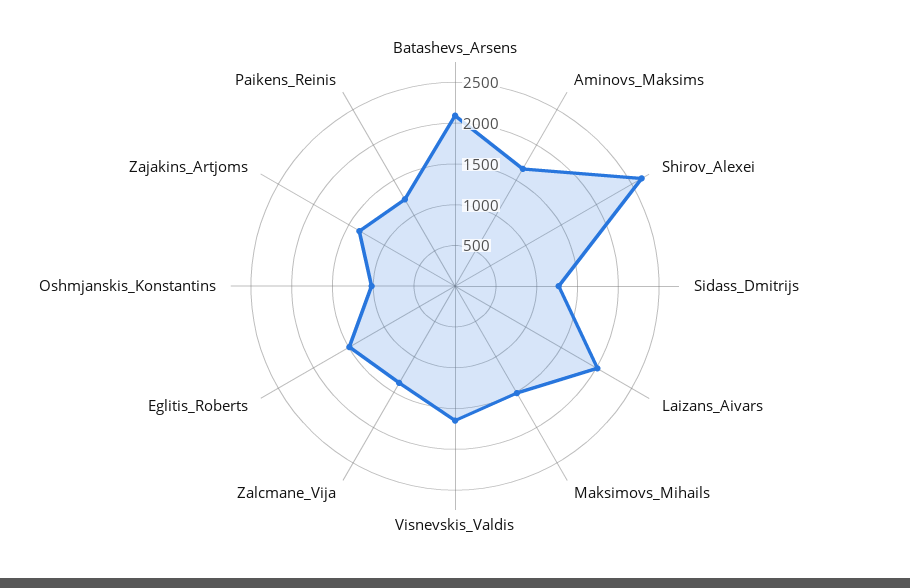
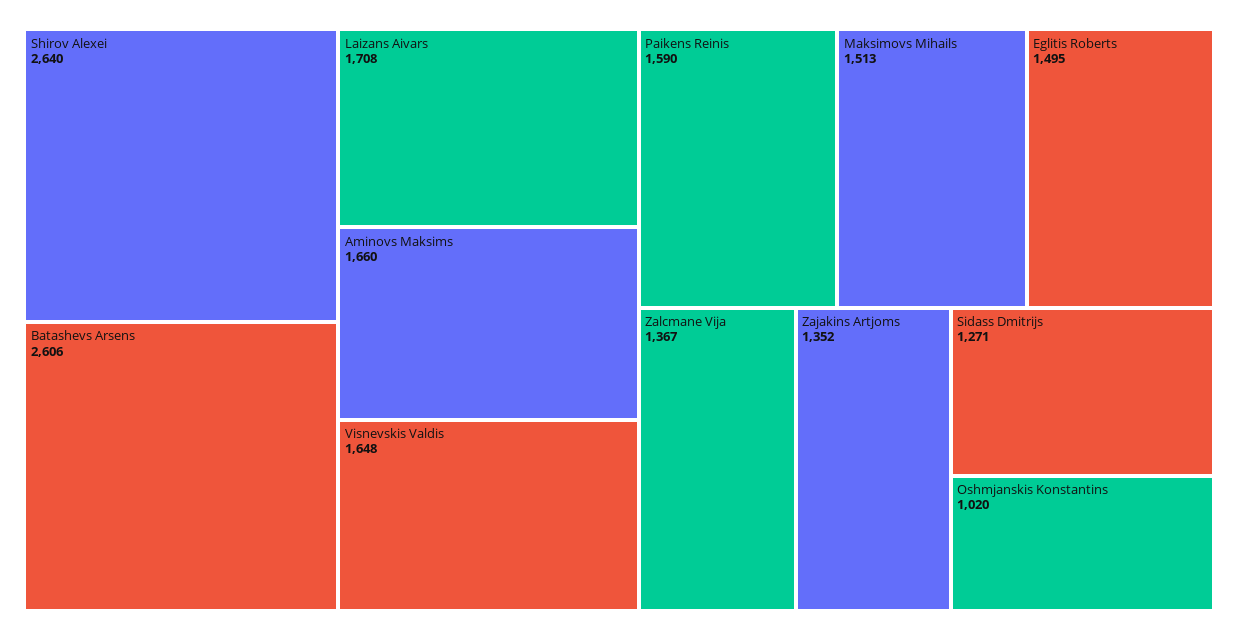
  {
-   "Batashevs_Arsens": 2100,
+   "Batashevs_Arsens": 2606,
    "Aminovs_Maksims": 1660,
    "Shirov_Alexei": 2640,
    "Sidass_Dmitrijs": 1271,
-   "Laizans_Aivars": 2000,
+   "Laizans_Aivars": 1708,
    "Maksimovs_Mihails": 1513,
    "Visnevskis_Valdis": 1648,
    "Zalcmane_Vija": 1367,
    "Eglitis_Roberts": 1495,
    "Oshmjanskis_Konstantins": 1020,
    "Zajakins_Artjoms": 1352,
-   "Paikens_Reinis": 1200
+   "Paikens_Reinis": 1590
  }

